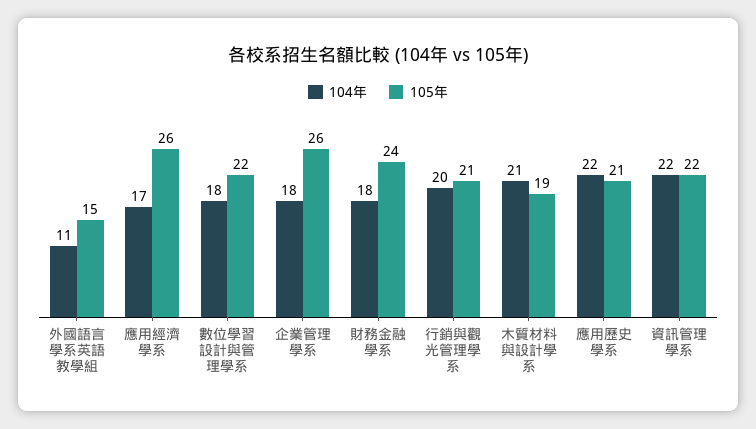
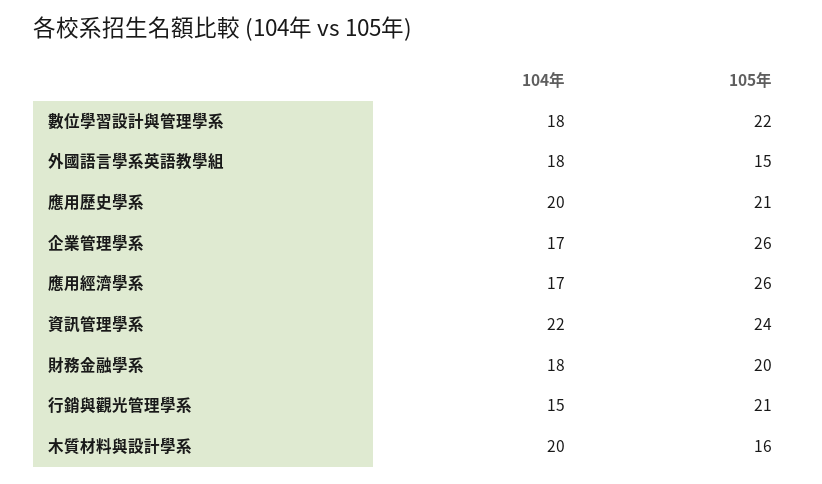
  {
    "104年": {
-     "外國語言學系英語教學組": 11,
+     "外國語言學系英語教學組": 18,
      "應用經濟學系": 17,
      "數位學習設計與管理學系": 18,
-     "企業管理學系": 18,
+     "企業管理學系": 17,
      "財務金融學系": 18,
-     "行銷與觀光管理學系": 20,
+     "行銷與觀光管理學系": 15,
-     "木質材料與設計學系": 21,
+     "木質材料與設計學系": 20,
-     "應用歷史學系": 22,
+     "應用歷史學系": 20,
      "資訊管理學系": 22
    },
    "105年": {
      "外國語言學系英語教學組": 15,
      "應用經濟學系": 26,
      "數位學習設計與管理學系": 22,
      "企業管理學系": 26,
-     "財務金融學系": 24,
+     "財務金融學系": 20,
      "行銷與觀光管理學系": 21,
-     "木質材料與設計學系": 19,
+     "木質材料與設計學系": 16,
      "應用歷史學系": 21,
-     "資訊管理學系": 22
+     "資訊管理學系": 24
    }
  }

